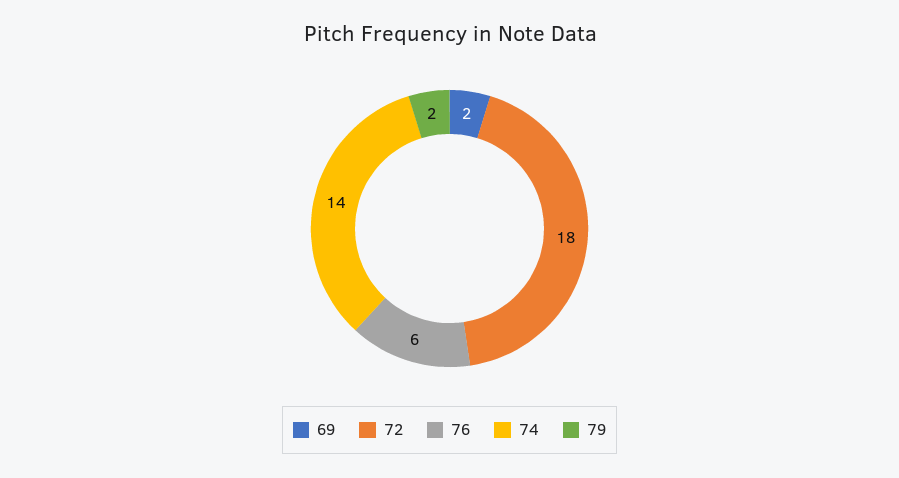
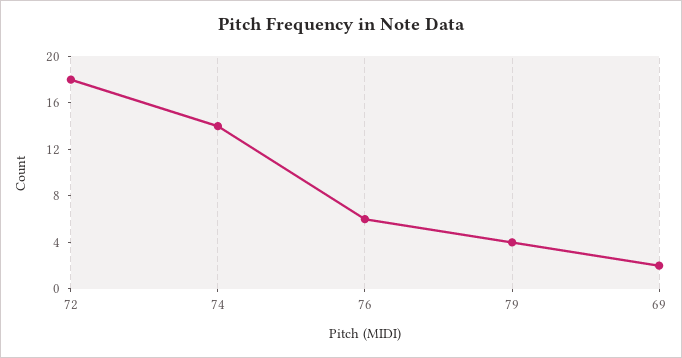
  {
    "69": 2,
    "72": 18,
    "76": 6,
    "74": 14,
-   "79": 2
+   "79": 4
  }

